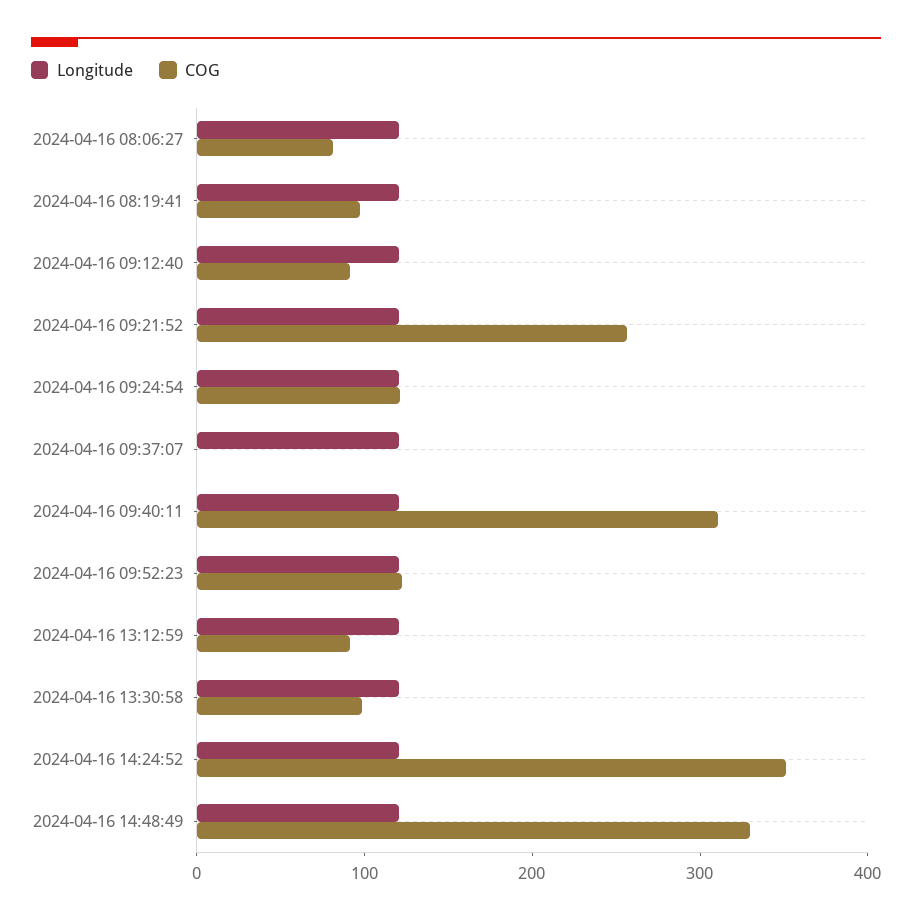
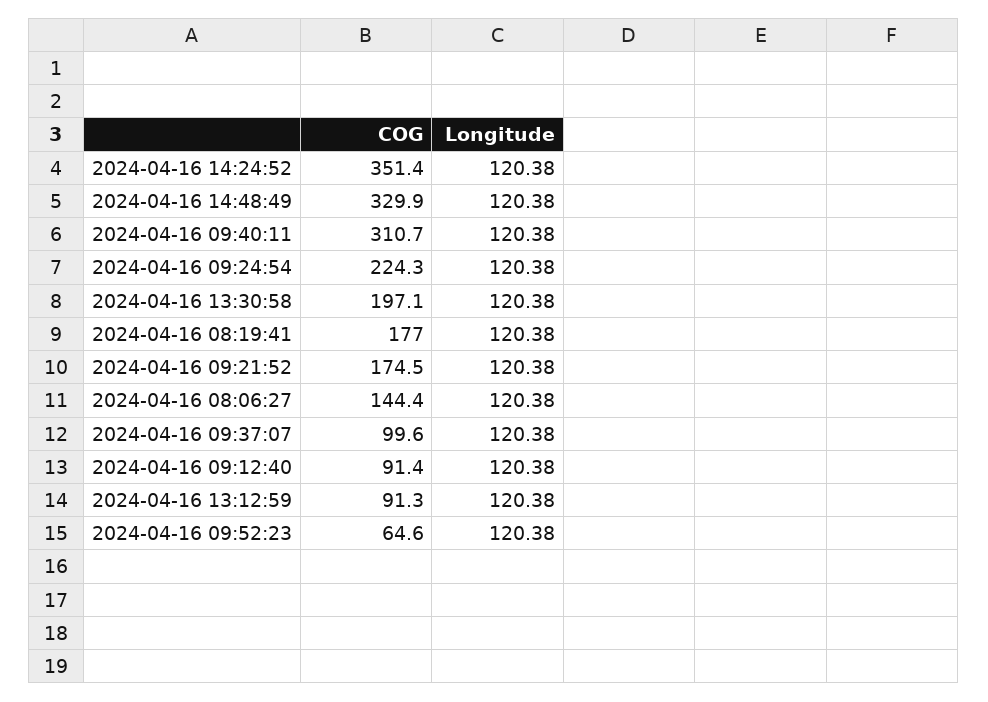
  {
    "Longitude": {
      "2024-04-16 08:06:27": 120.38,
      "2024-04-16 08:19:41": 120.38,
      "2024-04-16 09:12:40": 120.38,
      "2024-04-16 09:21:52": 120.38,
      "2024-04-16 09:24:54": 120.38,
      "2024-04-16 09:37:07": 120.38,
      "2024-04-16 09:40:11": 120.38,
      "2024-04-16 09:52:23": 120.38,
      "2024-04-16 13:12:59": 120.38,
      "2024-04-16 13:30:58": 120.38,
      "2024-04-16 14:24:52": 120.38,
      "2024-04-16 14:48:49": 120.38
    },
    "COG": {
-     "2024-04-16 08:06:27": 80,
+     "2024-04-16 08:06:27": 144.4,
-     "2024-04-16 08:19:41": 100,
+     "2024-04-16 08:19:41": 177,
      "2024-04-16 09:12:40": 91.4,
-     "2024-04-16 09:21:52": 260,
+     "2024-04-16 09:21:52": 174.5,
-     "2024-04-16 09:24:54": 120,
+     "2024-04-16 09:24:54": 224.3,
-     "2024-04-16 09:37:07": 0,
+     "2024-04-16 09:37:07": 99.6,
      "2024-04-16 09:40:11": 310.7,
-     "2024-04-16 09:52:23": 120,
+     "2024-04-16 09:52:23": 64.6,
      "2024-04-16 13:12:59": 91.3,
-     "2024-04-16 13:30:58": 100,
+     "2024-04-16 13:30:58": 197.1,
      "2024-04-16 14:24:52": 351.4,
      "2024-04-16 14:48:49": 329.9
    }
  }

